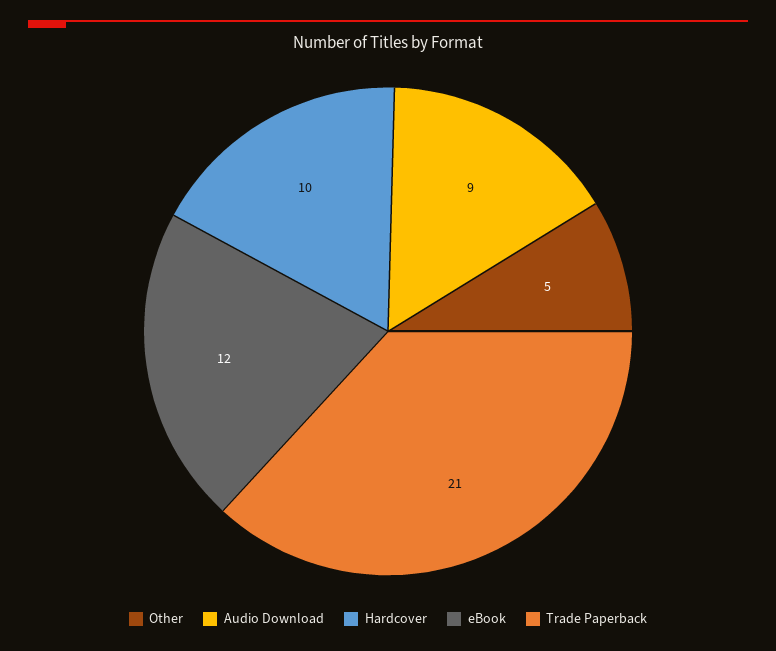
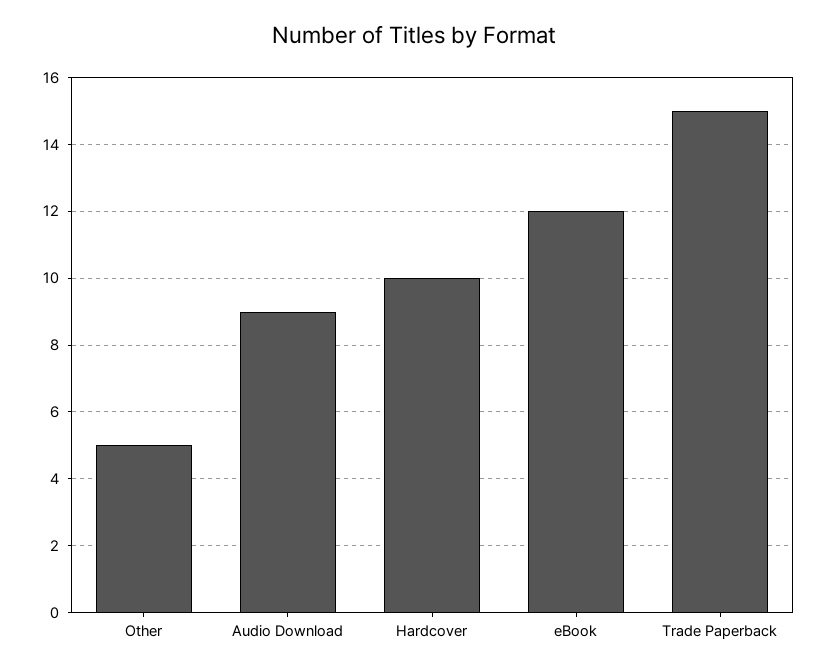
  {
    "Other": 5,
    "Audio Download": 9,
    "Hardcover": 10,
    "eBook": 12,
-   "Trade Paperback": 21
+   "Trade Paperback": 15
  }

